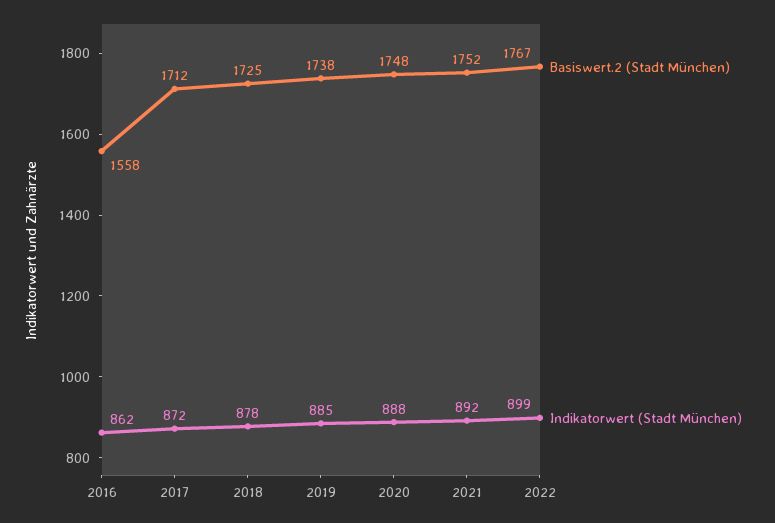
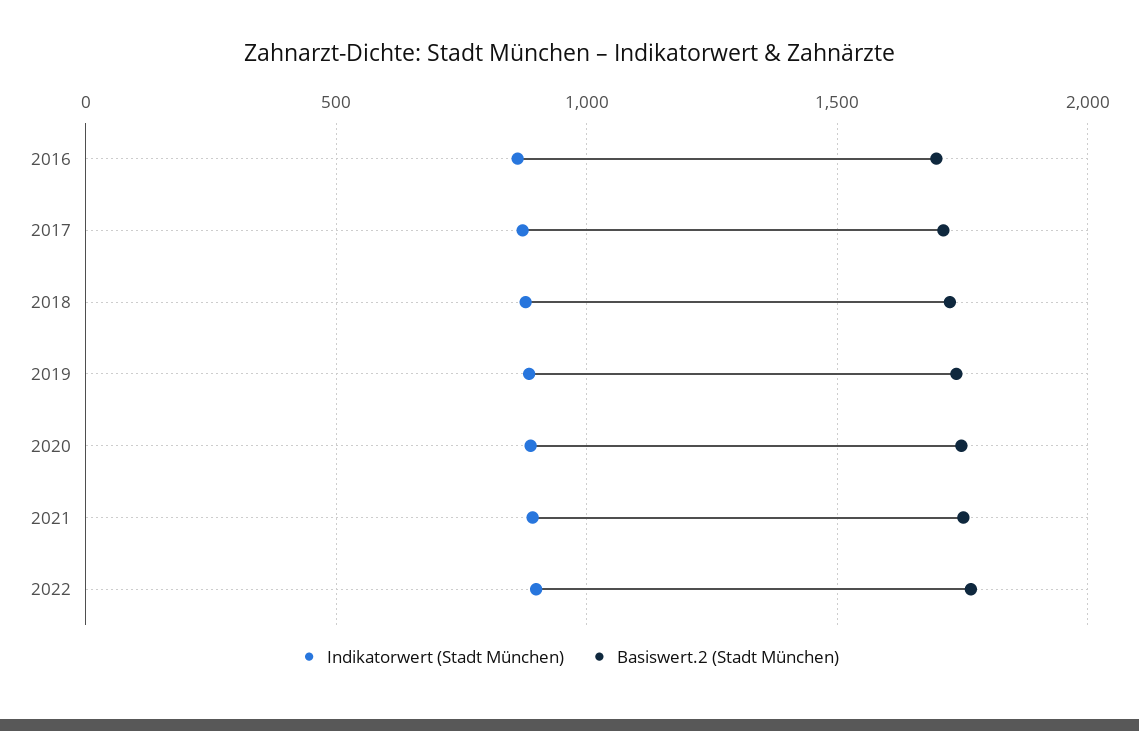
  {
    "Basiswert.2 (Stadt München)": {
-     "2016": 1558,
+     "2016": 1700,
      "2017": 1712,
      "2018": 1725,
      "2019": 1738,
      "2020": 1748,
      "2021": 1752,
      "2022": 1767
    },
    "Indikatorwert (Stadt München)": {
      "2016": 862,
      "2017": 872,
      "2018": 878,
      "2019": 885,
      "2020": 888,
      "2021": 892,
      "2022": 899
    }
  }

